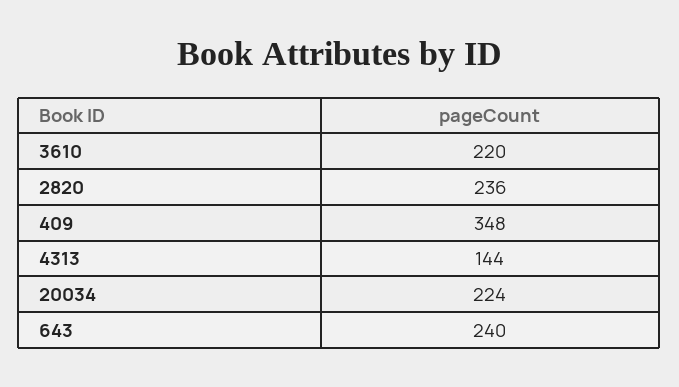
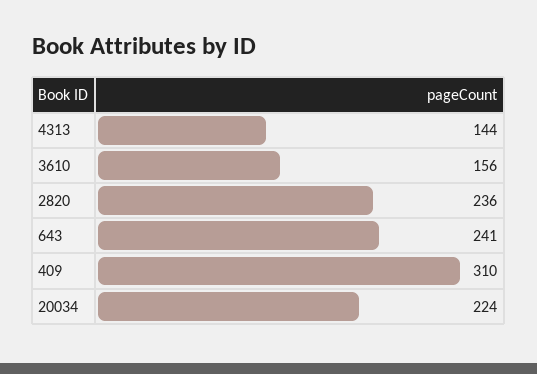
  {
-   "3610": 220,
+   "3610": 156,
    "2820": 236,
-   "409": 348,
+   "409": 310,
    "4313": 144,
    "20034": 224,
-   "643": 240
+   "643": 241
  }

